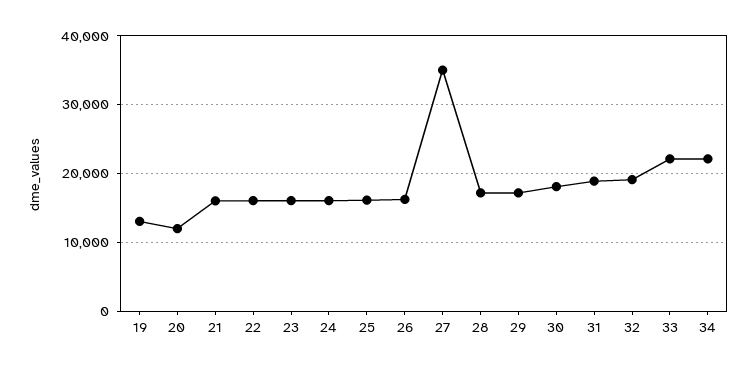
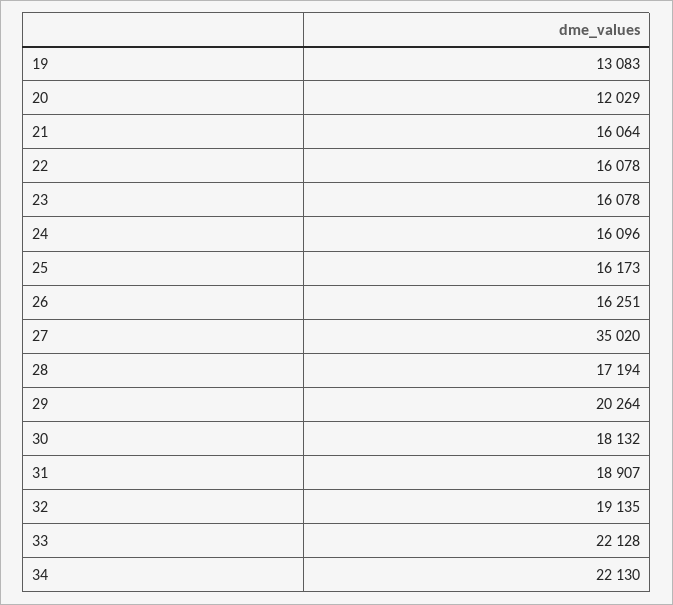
  {
    "19": 13083,
    "20": 12029,
    "21": 16064,
    "22": 16078,
    "23": 16078,
    "24": 16096,
    "25": 16173,
    "26": 16251,
    "27": 35020,
    "28": 17194,
-   "29": 17000,
+   "29": 20264,
    "30": 18132,
    "31": 18907,
    "32": 19135,
    "33": 22128,
    "34": 22130
  }

